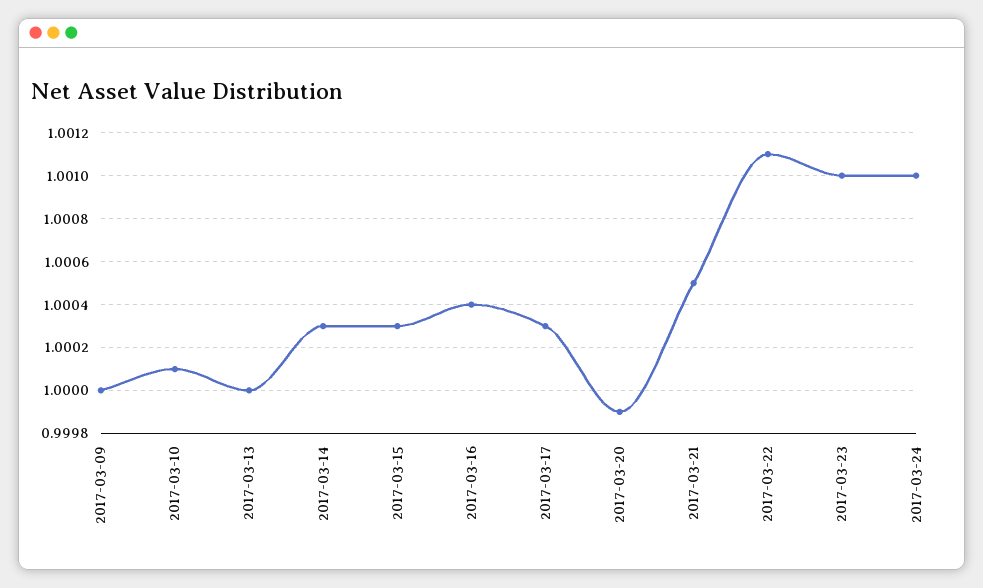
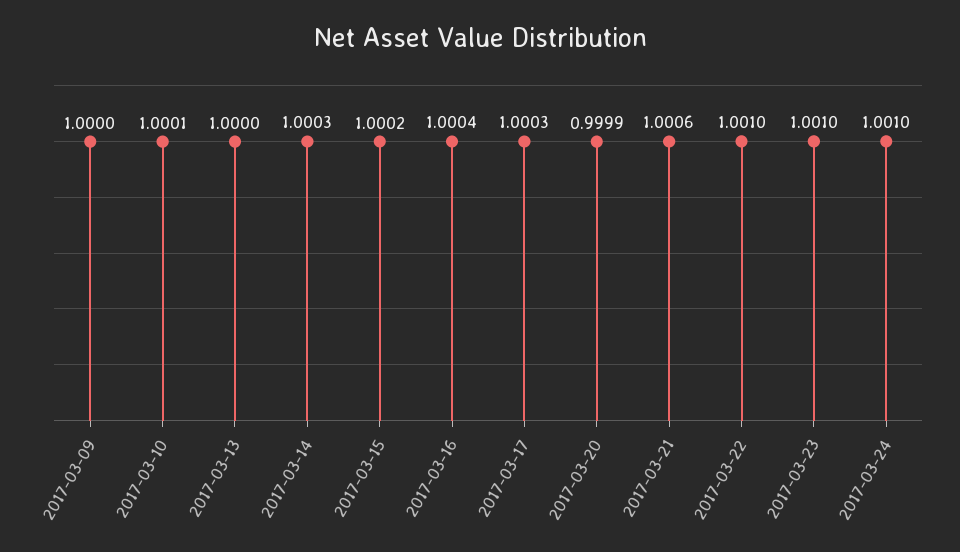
  {
    "2017-03-09": 1,
    "2017-03-10": 1.0001,
    "2017-03-13": 1,
    "2017-03-14": 1.0003,
-   "2017-03-15": 1.0003,
+   "2017-03-15": 1.0002,
    "2017-03-16": 1.0004,
    "2017-03-17": 1.0003,
    "2017-03-20": 0.9999,
-   "2017-03-21": 1.0005,
+   "2017-03-21": 1.0006,
-   "2017-03-22": 1.0011,
+   "2017-03-22": 1.001,
    "2017-03-23": 1.001,
    "2017-03-24": 1.001
  }

